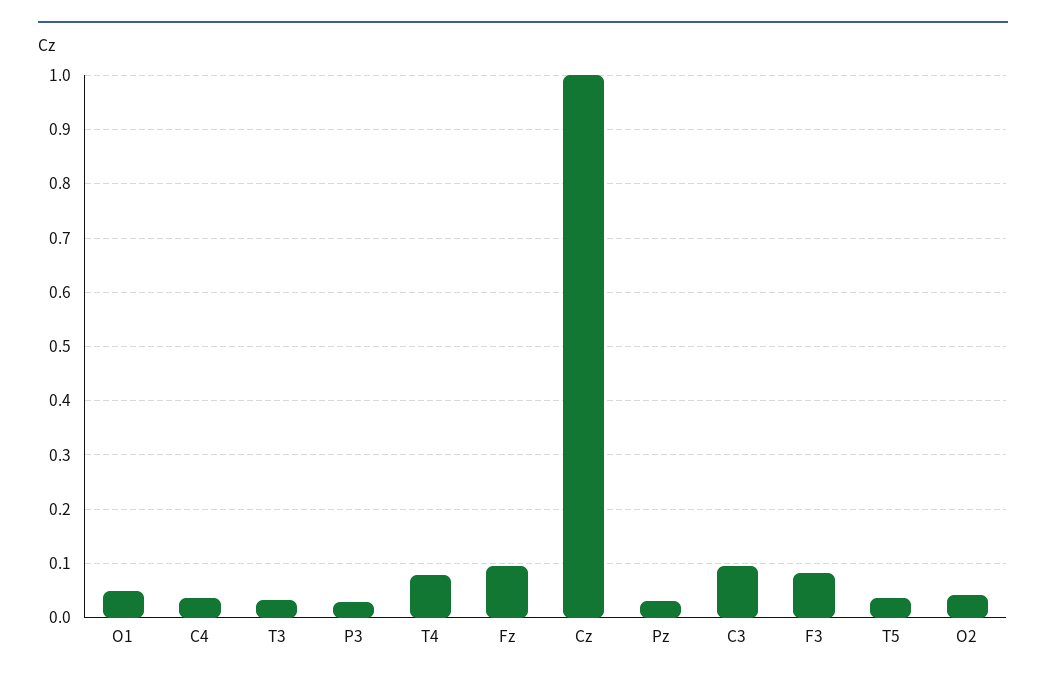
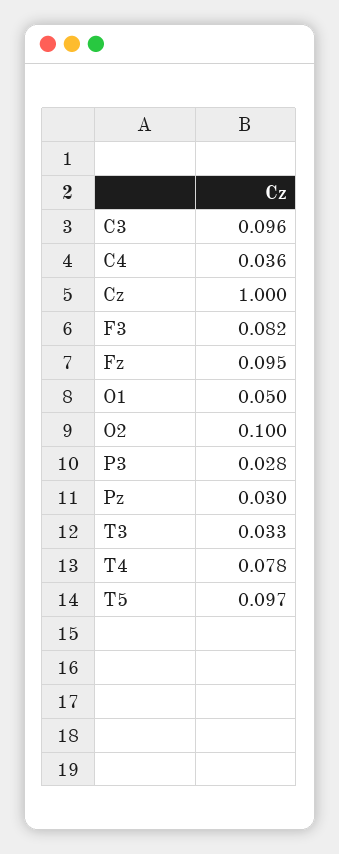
  {
    "O1": 0.05,
    "C4": 0.036,
    "T3": 0.033,
    "P3": 0.028,
    "T4": 0.078,
    "Fz": 0.095,
    "Cz": 1,
    "Pz": 0.03,
    "C3": 0.096,
    "F3": 0.082,
-   "T5": 0.04,
+   "T5": 0.097,
-   "O2": 0.04
+   "O2": 0.1
  }

